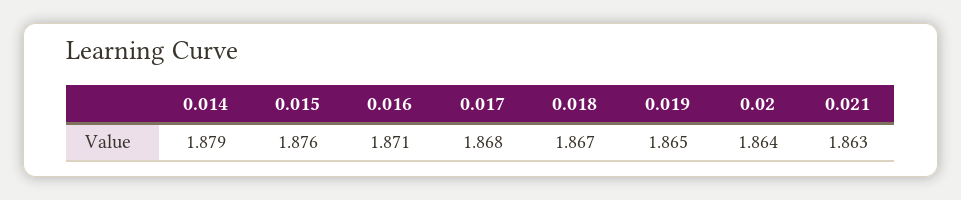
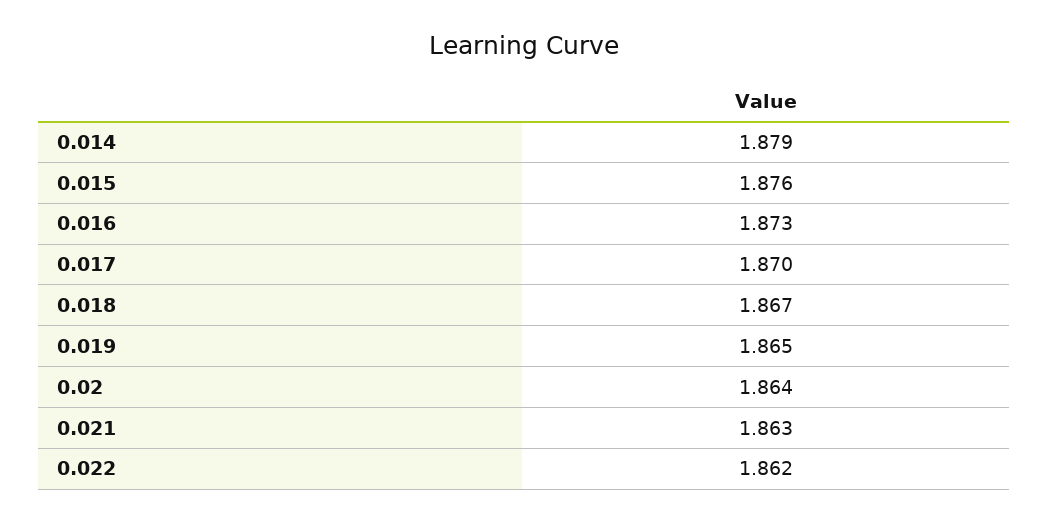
  {
    "0.014": 1.879,
    "0.015": 1.876,
-   "0.016": 1.871,
+   "0.016": 1.873,
-   "0.017": 1.868,
+   "0.017": 1.87,
    "0.018": 1.867,
    "0.019": 1.865,
    "0.02": 1.864,
-   "0.021": 1.863
+   "0.021": 1.863,
+   "0.022": 1.862
  }

